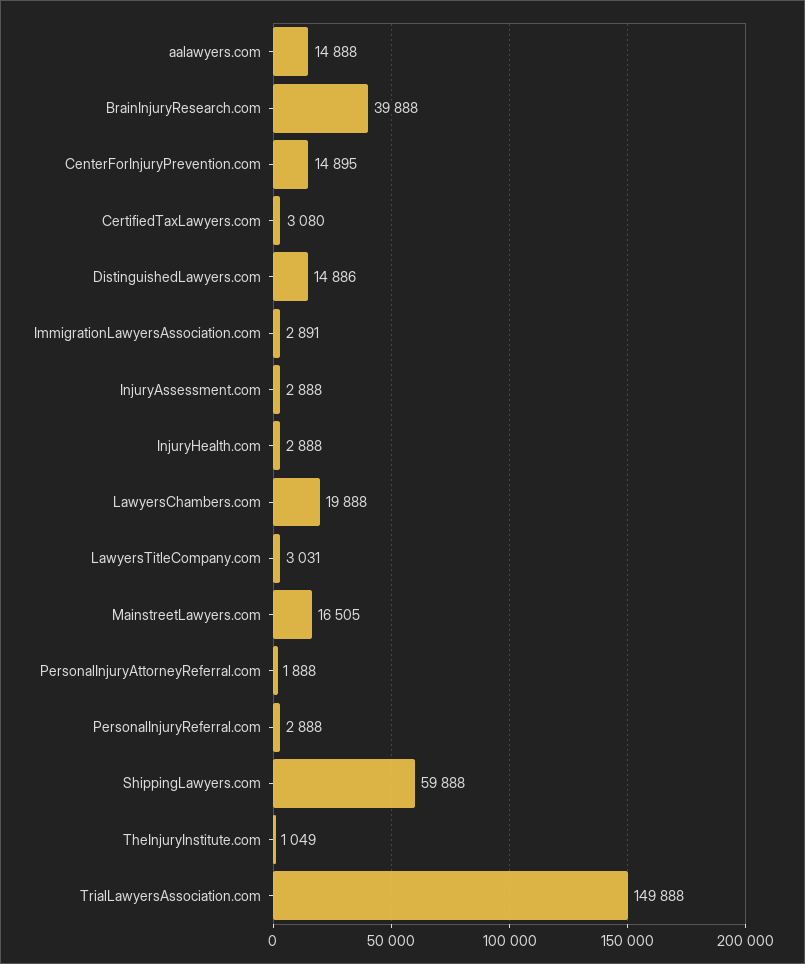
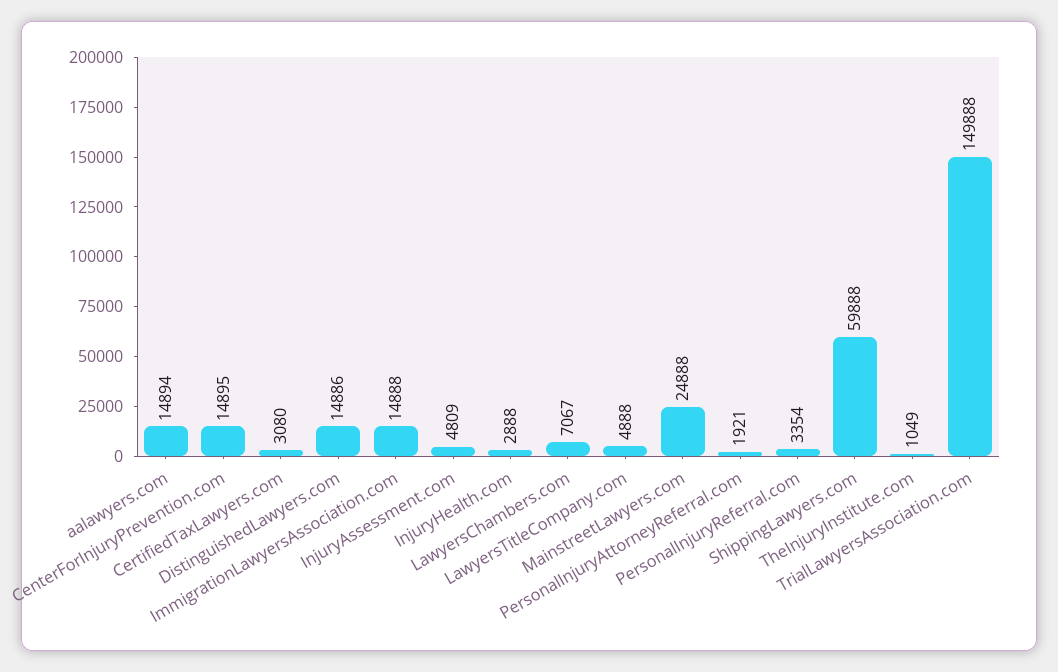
  {
-   "aalawyers.com": 14888,
+   "aalawyers.com": 14894,
-   "BrainInjuryResearch.com": 39888,
    "CenterForInjuryPrevention.com": 14895,
    "CertifiedTaxLawyers.com": 3080,
    "DistinguishedLawyers.com": 14886,
-   "ImmigrationLawyersAssociation.com": 2891,
+   "ImmigrationLawyersAssociation.com": 14888,
-   "InjuryAssessment.com": 2888,
+   "InjuryAssessment.com": 4809,
    "InjuryHealth.com": 2888,
-   "LawyersChambers.com": 19888,
+   "LawyersChambers.com": 7067,
-   "LawyersTitleCompany.com": 3031,
+   "LawyersTitleCompany.com": 4888,
-   "MainstreetLawyers.com": 16505,
+   "MainstreetLawyers.com": 24888,
-   "PersonalInjuryAttorneyReferral.com": 1888,
+   "PersonalInjuryAttorneyReferral.com": 1921,
-   "PersonalInjuryReferral.com": 2888,
+   "PersonalInjuryReferral.com": 3354,
    "ShippingLawyers.com": 59888,
    "TheInjuryInstitute.com": 1049,
    "TrialLawyersAssociation.com": 149888
  }

